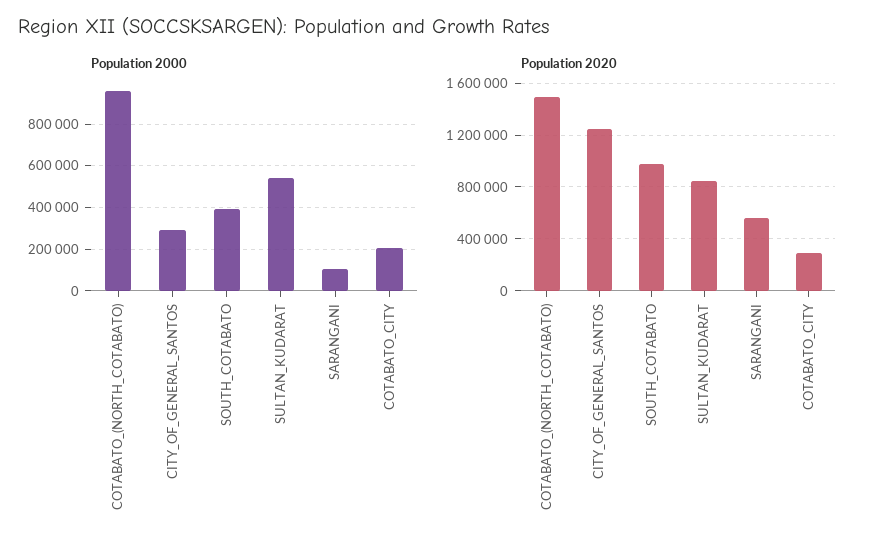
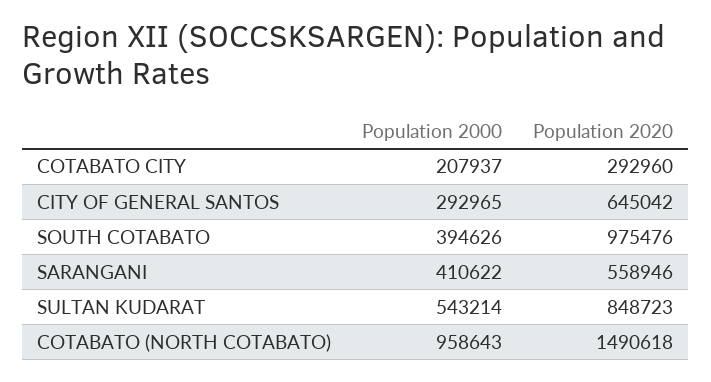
  {
    "Population 2000": {
      "COTABATO_(NORTH_COTABATO)": 958643,
      "CITY_OF_GENERAL_SANTOS": 292965,
      "SOUTH_COTABATO": 394626,
      "SULTAN_KUDARAT": 543214,
-     "SARANGANI": 100000,
+     "SARANGANI": 410622,
      "COTABATO_CITY": 207937
    },
    "Population 2020": {
      "COTABATO_(NORTH_COTABATO)": 1490618,
-     "CITY_OF_GENERAL_SANTOS": 1250000,
+     "CITY_OF_GENERAL_SANTOS": 645042,
      "SOUTH_COTABATO": 975476,
      "SULTAN_KUDARAT": 848723,
      "SARANGANI": 558946,
      "COTABATO_CITY": 292960
    }
  }

